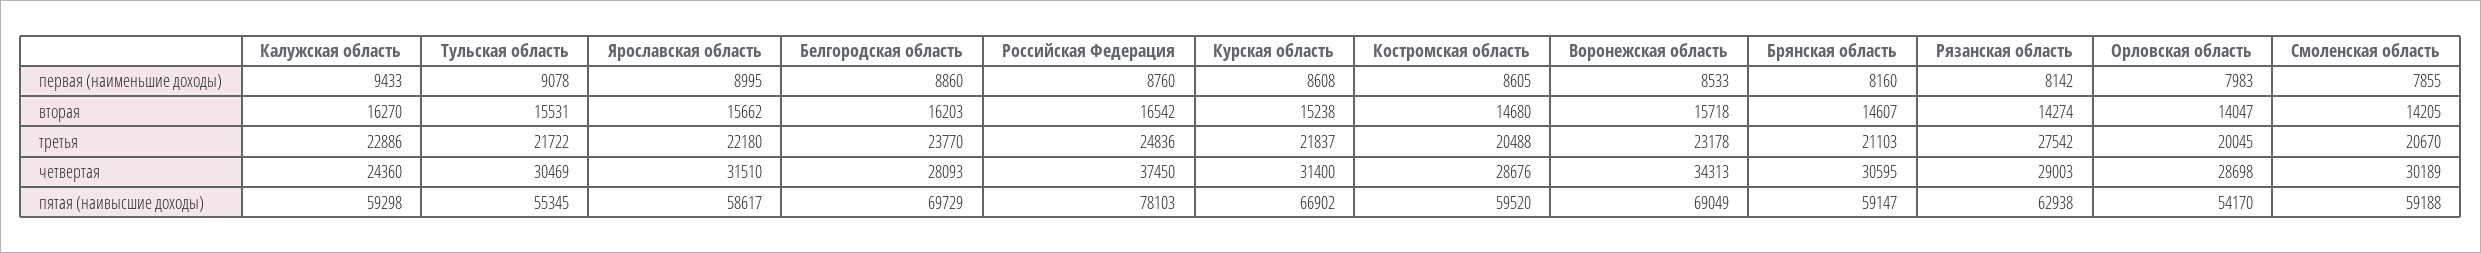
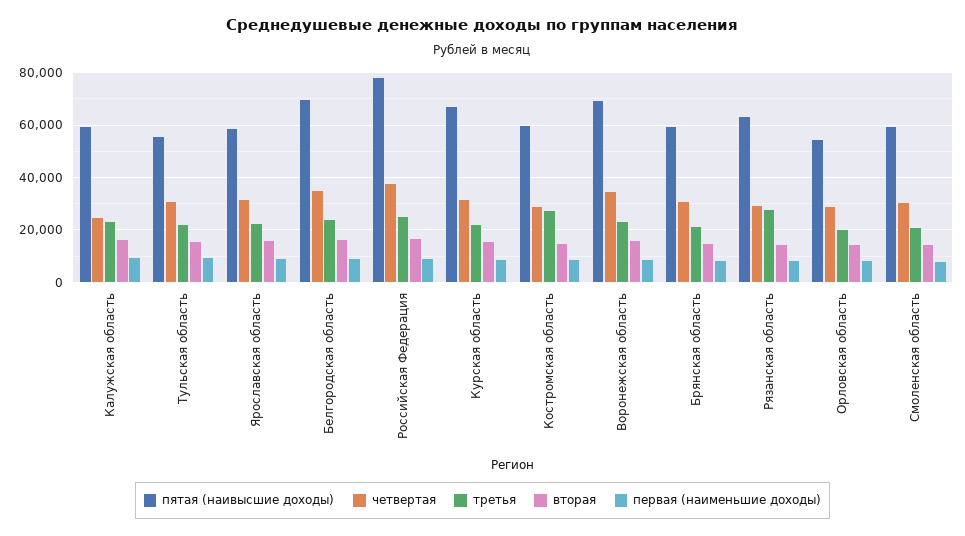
  {
    "первая (наименьшие доходы)": {
      "Калужская область": 9433,
      "Тульская область": 9078,
      "Ярославская область": 8995,
      "Белгородская область": 8860,
      "Российская Федерация": 8760,
      "Курская область": 8608,
      "Костромская область": 8605,
      "Воронежская область": 8533,
      "Брянская область": 8160,
      "Рязанская область": 8142,
      "Орловская область": 7983,
      "Смоленская область": 7855
    },
    "вторая": {
      "Калужская область": 16270,
      "Тульская область": 15531,
      "Ярославская область": 15662,
      "Белгородская область": 16203,
      "Российская Федерация": 16542,
      "Курская область": 15238,
      "Костромская область": 14680,
      "Воронежская область": 15718,
      "Брянская область": 14607,
      "Рязанская область": 14274,
      "Орловская область": 14047,
      "Смоленская область": 14205
    },
    "третья": {
      "Калужская область": 22886,
      "Тульская область": 21722,
      "Ярославская область": 22180,
      "Белгородская область": 23770,
      "Российская Федерация": 24836,
      "Курская область": 21837,
-     "Костромская область": 20488,
+     "Костромская область": 27500,
      "Воронежская область": 23178,
      "Брянская область": 21103,
      "Рязанская область": 27542,
      "Орловская область": 20045,
      "Смоленская область": 20670
    },
    "четвертая": {
      "Калужская область": 24360,
      "Тульская область": 30469,
      "Ярославская область": 31510,
-     "Белгородская область": 28093,
+     "Белгородская область": 35000,
      "Российская Федерация": 37450,
      "Курская область": 31400,
      "Костромская область": 28676,
      "Воронежская область": 34313,
      "Брянская область": 30595,
      "Рязанская область": 29003,
      "Орловская область": 28698,
      "Смоленская область": 30189
    },
    "пятая (наивысшие доходы)": {
      "Калужская область": 59298,
      "Тульская область": 55345,
      "Ярославская область": 58617,
      "Белгородская область": 69729,
      "Российская Федерация": 78103,
      "Курская область": 66902,
      "Костромская область": 59520,
      "Воронежская область": 69049,
      "Брянская область": 59147,
      "Рязанская область": 62938,
      "Орловская область": 54170,
      "Смоленская область": 59188
    }
  }

